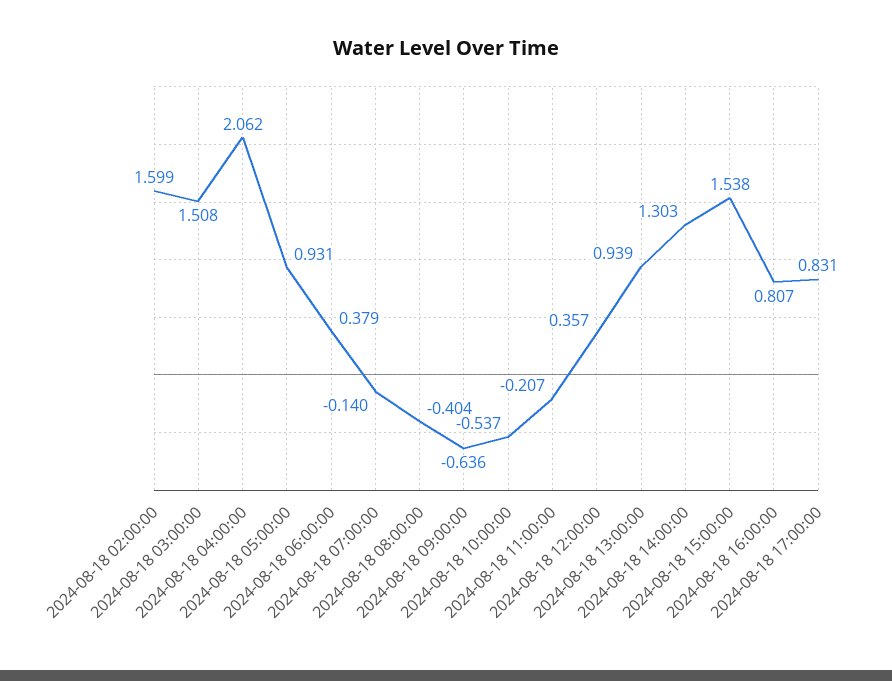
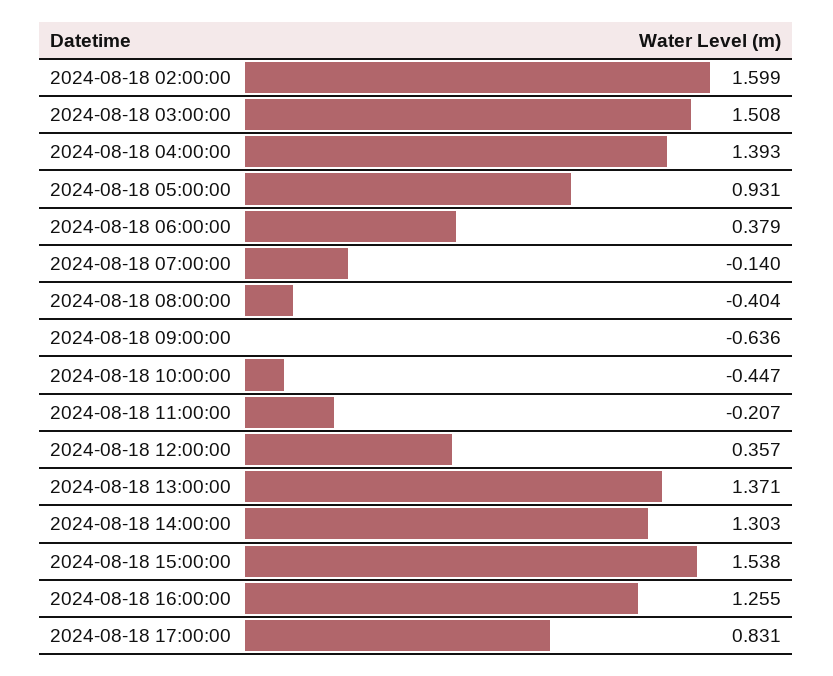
  {
    "2024-08-18 02:00:00": 1.599,
    "2024-08-18 03:00:00": 1.508,
-   "2024-08-18 04:00:00": 2.062,
+   "2024-08-18 04:00:00": 1.393,
    "2024-08-18 05:00:00": 0.931,
    "2024-08-18 06:00:00": 0.379,
    "2024-08-18 07:00:00": -0.14,
    "2024-08-18 08:00:00": -0.404,
    "2024-08-18 09:00:00": -0.636,
-   "2024-08-18 10:00:00": -0.537,
+   "2024-08-18 10:00:00": -0.447,
    "2024-08-18 11:00:00": -0.207,
    "2024-08-18 12:00:00": 0.357,
-   "2024-08-18 13:00:00": 0.939,
+   "2024-08-18 13:00:00": 1.371,
    "2024-08-18 14:00:00": 1.303,
    "2024-08-18 15:00:00": 1.538,
-   "2024-08-18 16:00:00": 0.807,
+   "2024-08-18 16:00:00": 1.255,
    "2024-08-18 17:00:00": 0.831
  }

